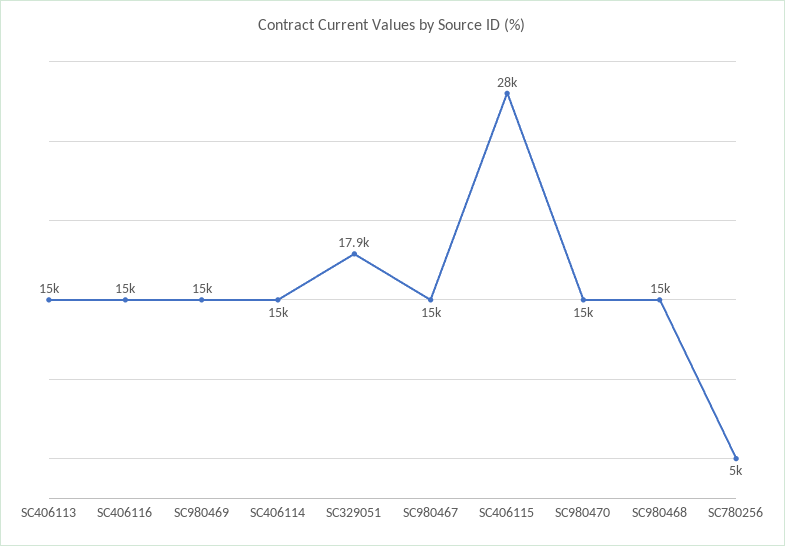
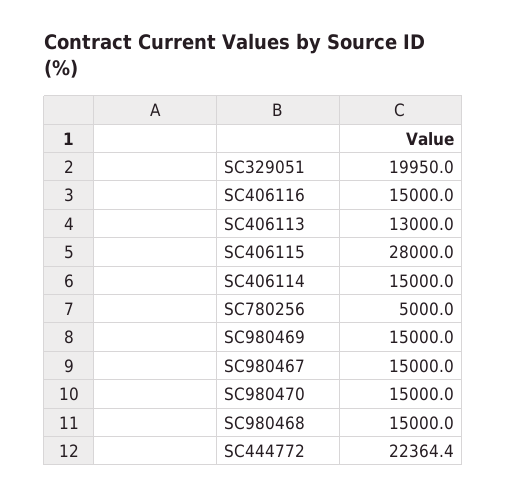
  {
-   "SC406113": 15000,
+   "SC406113": 13000,
    "SC406116": 15000,
    "SC980469": 15000,
    "SC406114": 15000,
-   "SC329051": 17900,
+   "SC329051": 19950,
    "SC980467": 15000,
    "SC406115": 28000,
    "SC980470": 15000,
    "SC980468": 15000,
-   "SC780256": 5000
+   "SC780256": 5000,
+   "SC444772": 22364.4
  }

